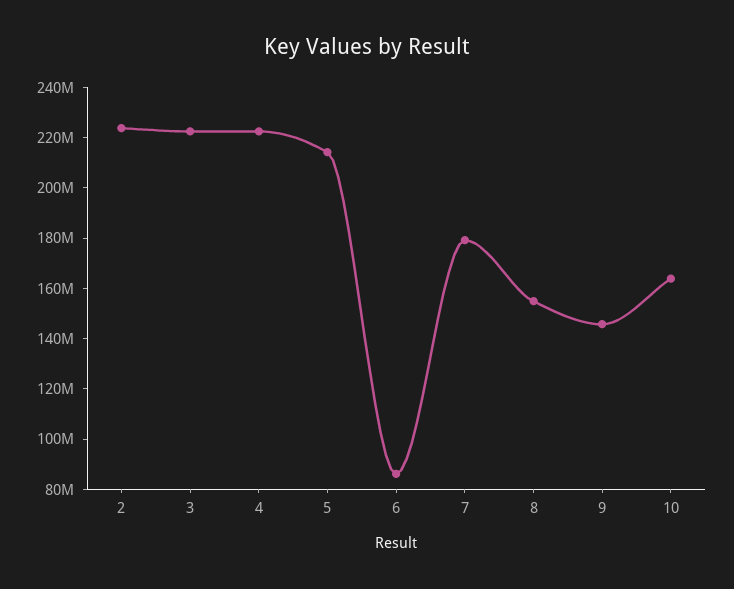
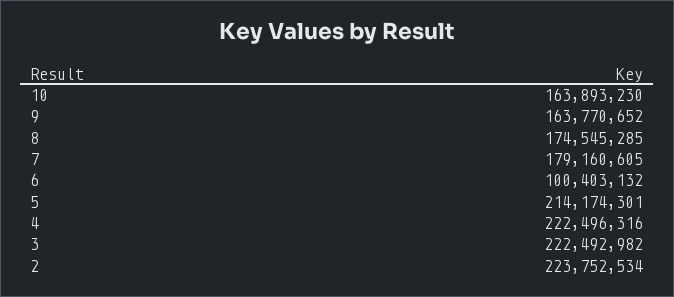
  {
    "2": 223752534,
    "3": 222492982,
    "4": 222496316,
    "5": 214174301,
-   "6": 85000000,
+   "6": 100403132,
    "7": 179160605,
-   "8": 155000000,
+   "8": 174545285,
-   "9": 145000000,
+   "9": 163770652,
    "10": 163893230
  }

